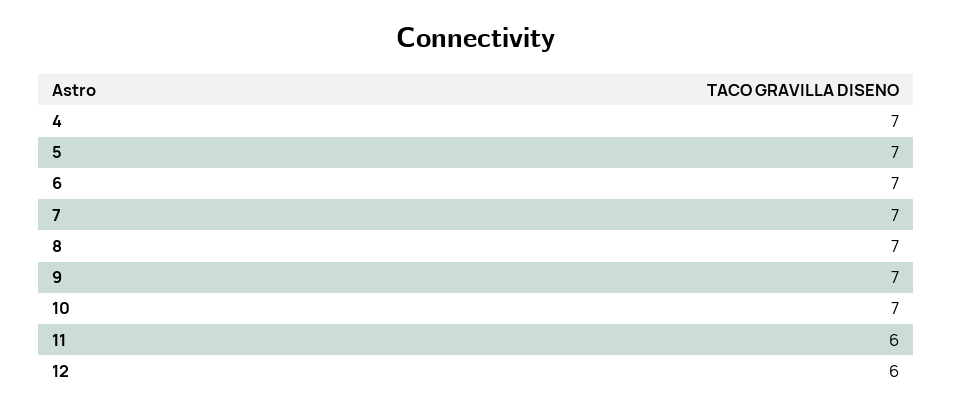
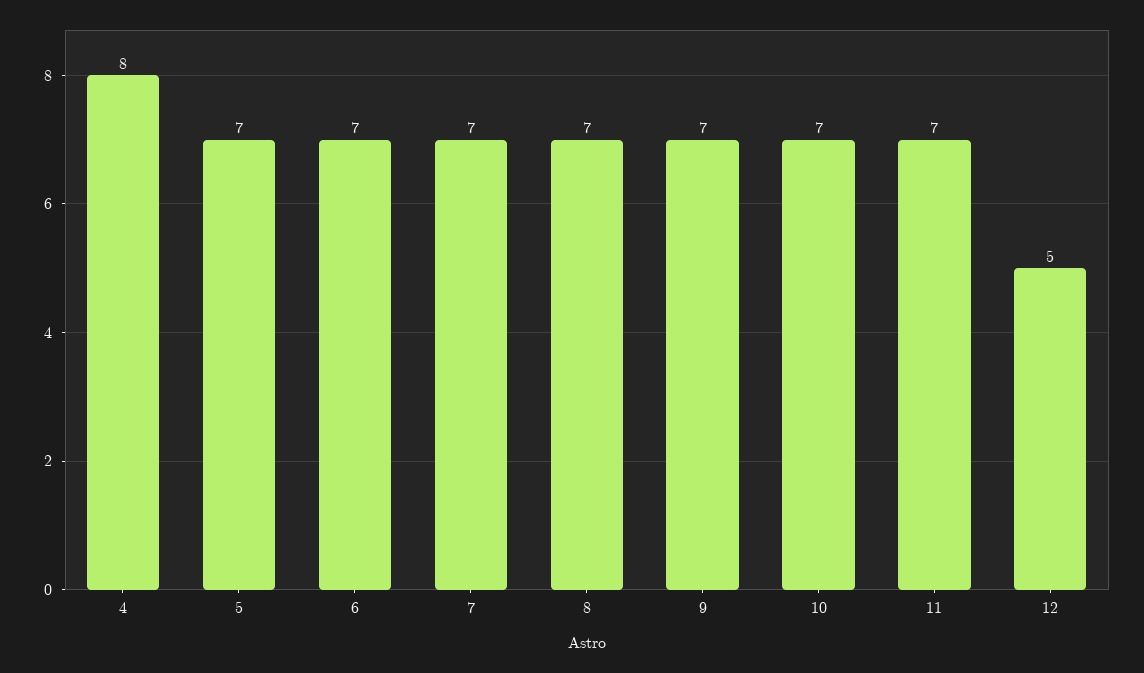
  {
-   "4": 7,
+   "4": 8,
    "5": 7,
    "6": 7,
    "7": 7,
    "8": 7,
    "9": 7,
    "10": 7,
-   "11": 6,
+   "11": 7,
-   "12": 6
+   "12": 5
  }

